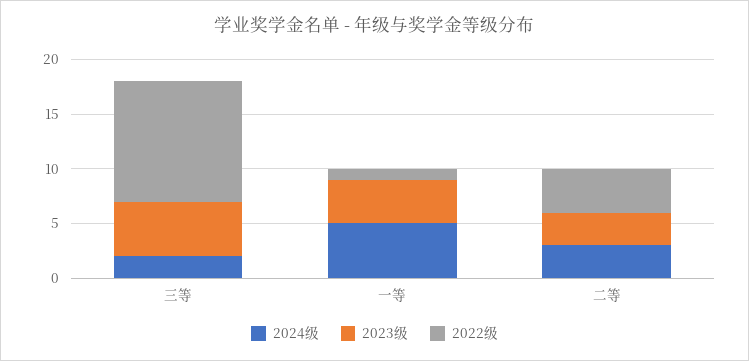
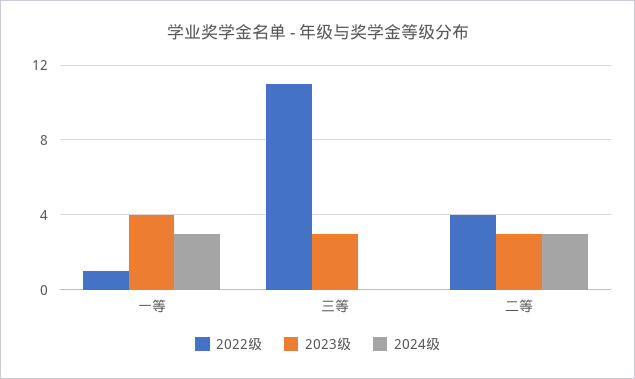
  {
    "2024级": {
-     "三等": 2,
+     "三等": 0,
-     "一等": 5,
+     "一等": 3,
      "二等": 3
    },
    "2023级": {
-     "三等": 5,
+     "三等": 3,
      "一等": 4,
      "二等": 3
    },
    "2022级": {
      "三等": 11,
      "一等": 1,
      "二等": 4
    }
  }

